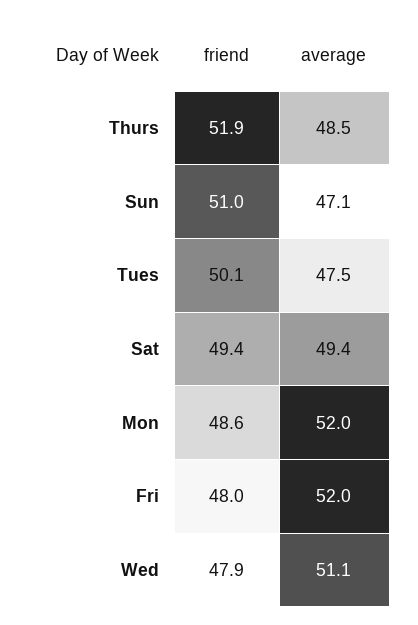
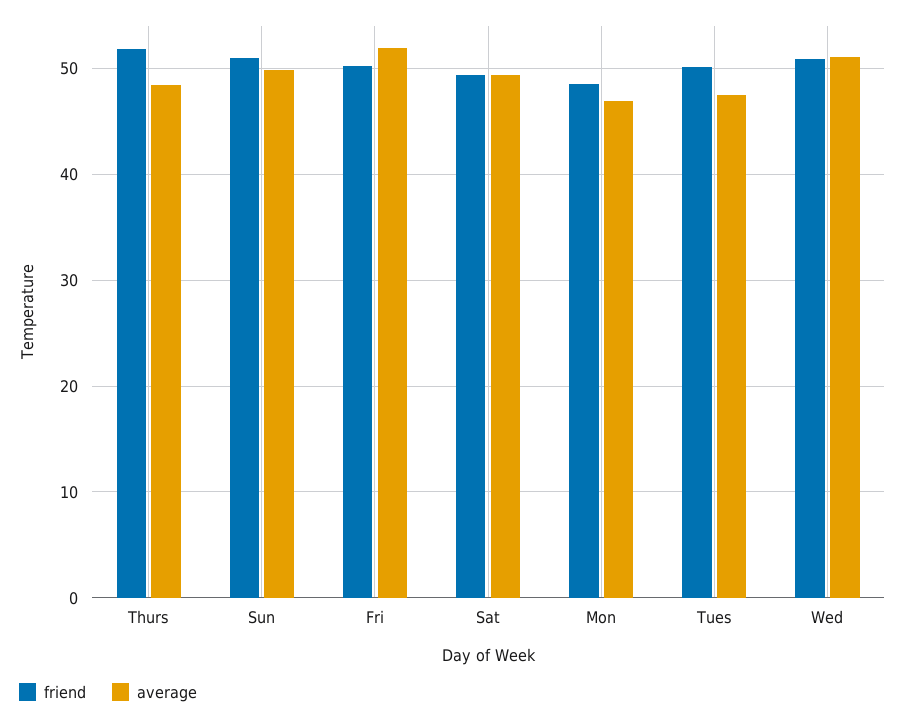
  {
    "friend": {
      "Thurs": 51.9,
      "Sun": 51,
      "Tues": 50.1,
      "Sat": 49.4,
      "Mon": 48.6,
-     "Fri": 48,
+     "Fri": 50,
-     "Wed": 47.9
+     "Wed": 51
    },
    "average": {
      "Thurs": 48.5,
-     "Sun": 47.1,
+     "Sun": 50,
      "Tues": 47.5,
      "Sat": 49.4,
-     "Mon": 52,
+     "Mon": 47,
      "Fri": 52,
      "Wed": 51.1
    }
  }

